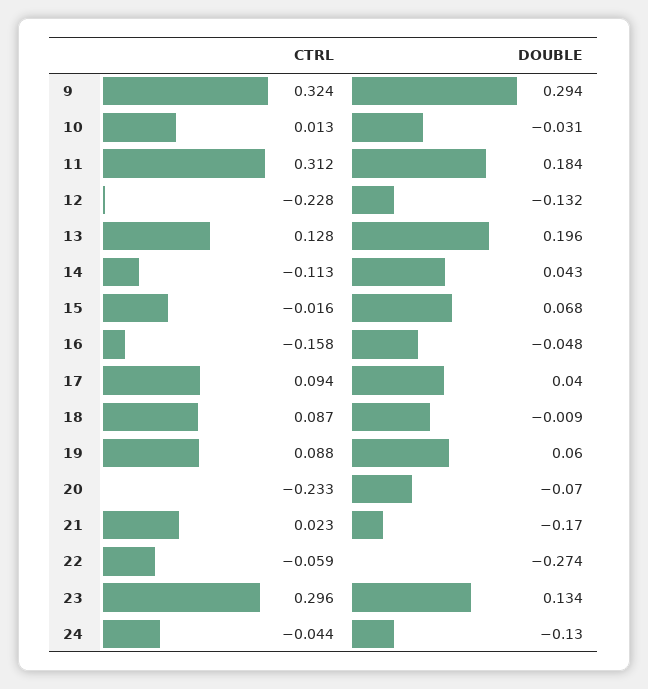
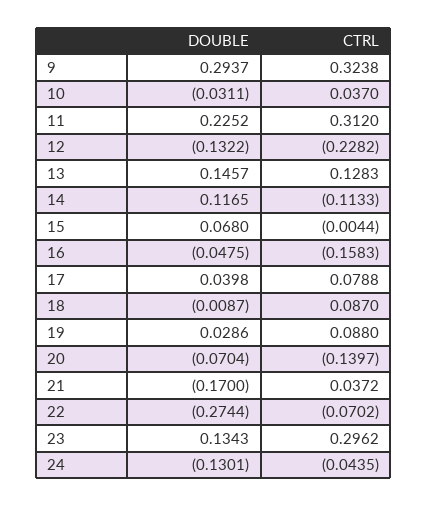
  {
    "CTRL": {
      "9": 0.3238,
-     "10": 0.013,
+     "10": 0.037,
      "11": 0.312,
      "12": -0.2282,
      "13": 0.1283,
      "14": -0.1133,
-     "15": -0.016,
+     "15": -0.0044,
      "16": -0.1583,
-     "17": 0.094,
+     "17": 0.0788,
      "18": 0.087,
      "19": 0.088,
-     "20": -0.233,
+     "20": -0.1397,
-     "21": 0.023,
+     "21": 0.0372,
-     "22": -0.059,
+     "22": -0.0702,
      "23": 0.2962,
      "24": -0.0435
    },
    "DOUBLE": {
      "9": 0.2937,
      "10": -0.0311,
-     "11": 0.184,
+     "11": 0.2252,
      "12": -0.1322,
-     "13": 0.196,
+     "13": 0.1457,
-     "14": 0.043,
+     "14": 0.1165,
      "15": 0.068,
      "16": -0.0475,
      "17": 0.0398,
      "18": -0.0087,
-     "19": 0.06,
+     "19": 0.0286,
      "20": -0.0704,
      "21": -0.17,
      "22": -0.2744,
      "23": 0.1343,
      "24": -0.1301
    }
  }

